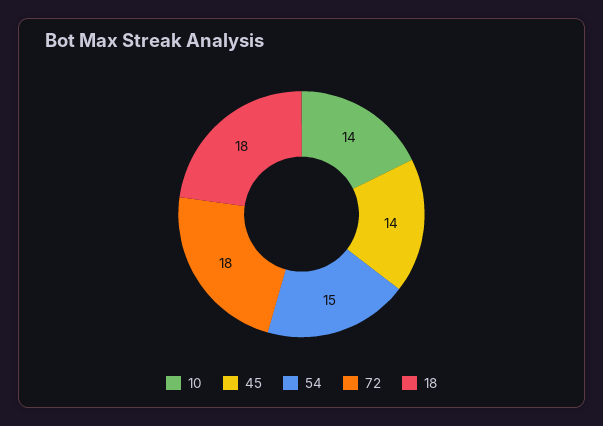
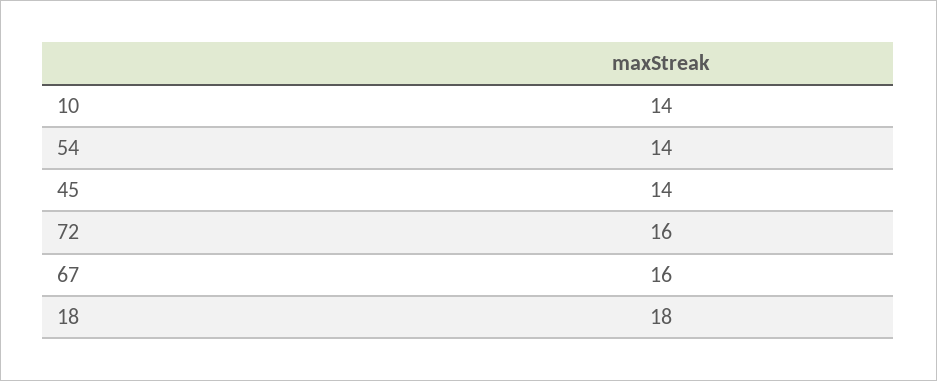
  {
    "10": 14,
    "45": 14,
-   "54": 15,
+   "54": 14,
-   "72": 18,
+   "72": 16,
-   "18": 18
+   "18": 18,
+   "67": 16
  }

